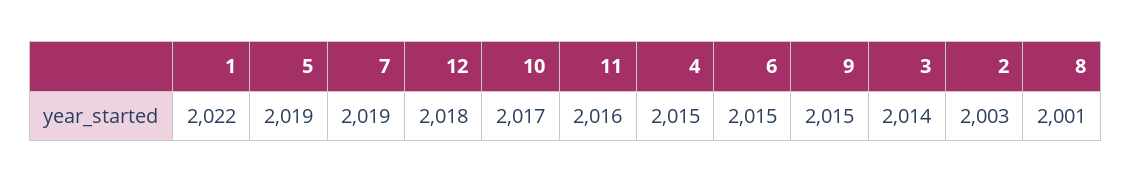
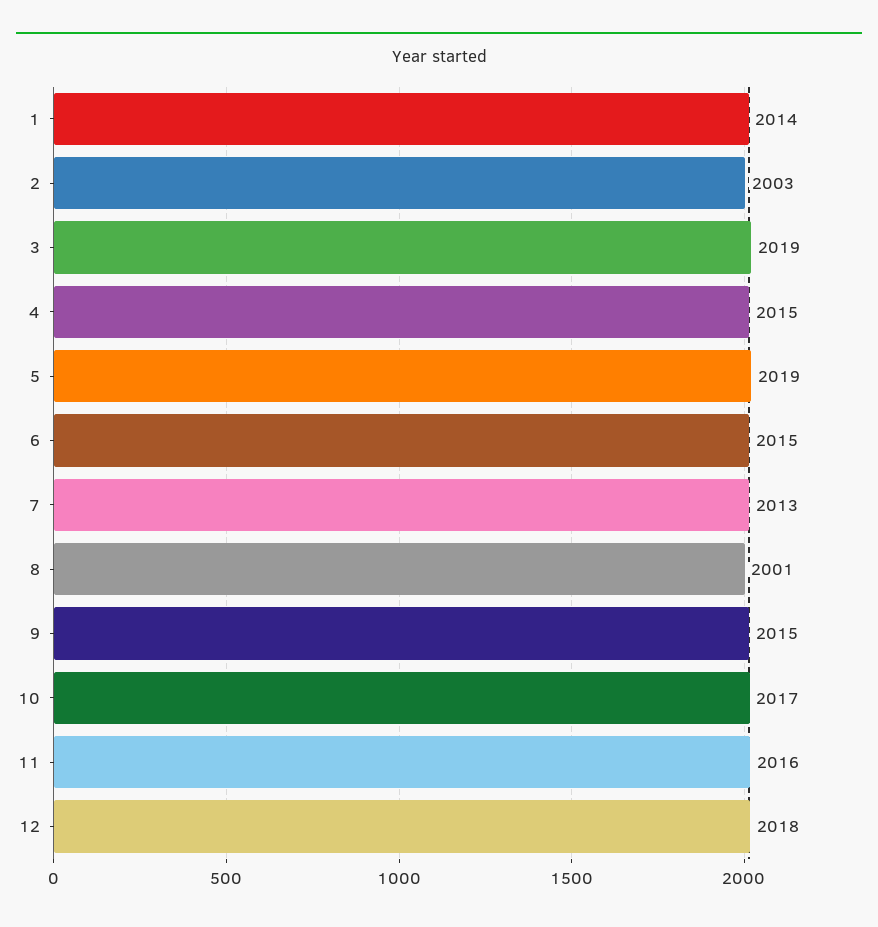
  {
-   "1": 2022,
+   "1": 2014,
    "5": 2019,
-   "7": 2019,
+   "7": 2013,
    "12": 2018,
    "10": 2017,
    "11": 2016,
    "4": 2015,
    "6": 2015,
    "9": 2015,
-   "3": 2014,
+   "3": 2019,
    "2": 2003,
    "8": 2001
  }

